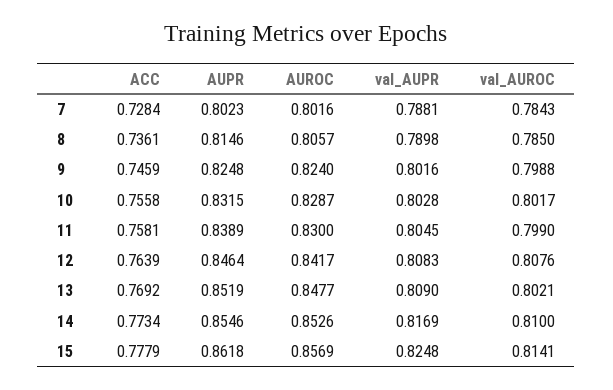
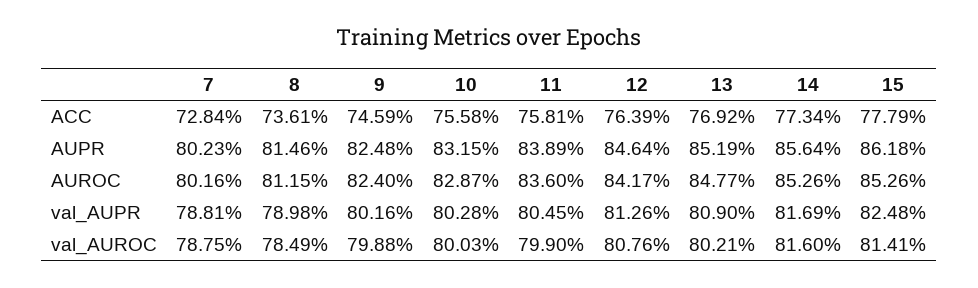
  {
    "ACC": {
      "7": 0.7284,
      "8": 0.7361,
      "9": 0.7459,
      "10": 0.7558,
      "11": 0.7581,
      "12": 0.7639,
      "13": 0.7692,
      "14": 0.7734,
      "15": 0.7779
    },
    "AUPR": {
      "7": 0.8023,
      "8": 0.8146,
      "9": 0.8248,
      "10": 0.8315,
      "11": 0.8389,
      "12": 0.8464,
      "13": 0.8519,
-     "14": 0.8546,
+     "14": 0.8564,
      "15": 0.8618
    },
    "AUROC": {
      "7": 0.8016,
-     "8": 0.8057,
+     "8": 0.8115,
      "9": 0.824,
      "10": 0.8287,
-     "11": 0.83,
+     "11": 0.836,
      "12": 0.8417,
      "13": 0.8477,
      "14": 0.8526,
-     "15": 0.8569
+     "15": 0.8526
    },
    "val_AUPR": {
      "7": 0.7881,
      "8": 0.7898,
      "9": 0.8016,
      "10": 0.8028,
      "11": 0.8045,
-     "12": 0.8083,
+     "12": 0.8126,
      "13": 0.809,
      "14": 0.8169,
      "15": 0.8248
    },
    "val_AUROC": {
-     "7": 0.7843,
+     "7": 0.7875,
-     "8": 0.785,
+     "8": 0.7849,
      "9": 0.7988,
-     "10": 0.8017,
+     "10": 0.8003,
      "11": 0.799,
      "12": 0.8076,
      "13": 0.8021,
-     "14": 0.81,
+     "14": 0.816,
      "15": 0.8141
    }
  }

